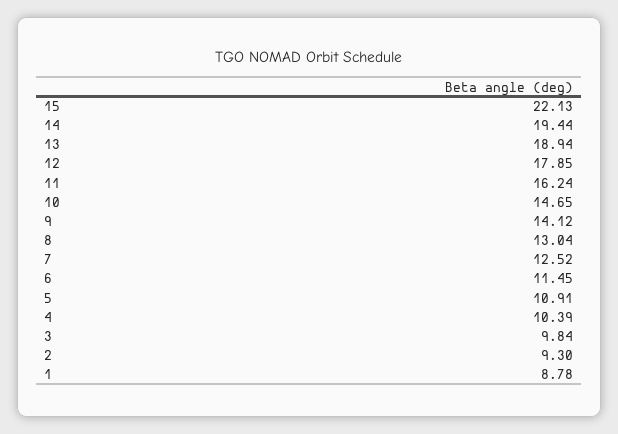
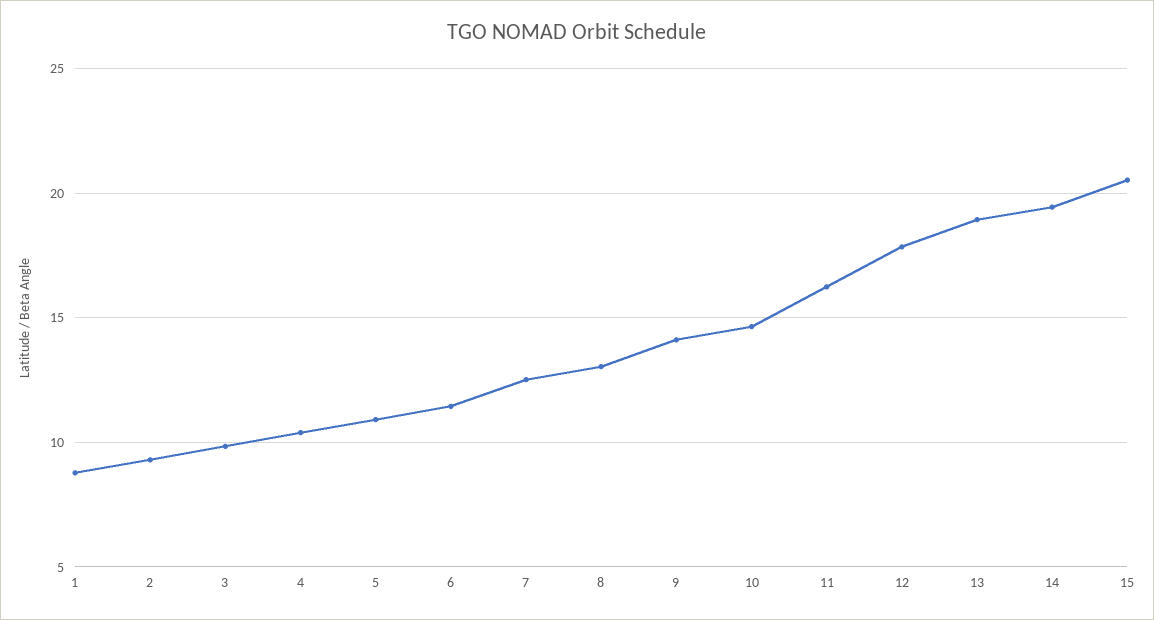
  {
-   "15": 22.13,
+   "15": 20.5,
    "14": 19.44,
    "13": 18.94,
    "12": 17.85,
    "11": 16.24,
    "10": 14.65,
    "9": 14.12,
    "8": 13.04,
    "7": 12.52,
    "6": 11.45,
    "5": 10.91,
    "4": 10.39,
    "3": 9.84,
    "2": 9.3,
    "1": 8.78
  }

